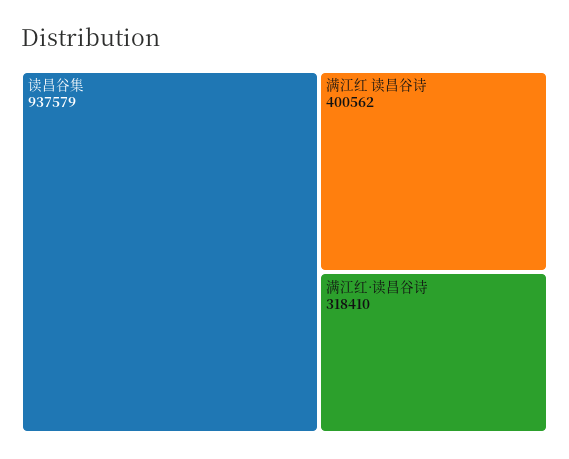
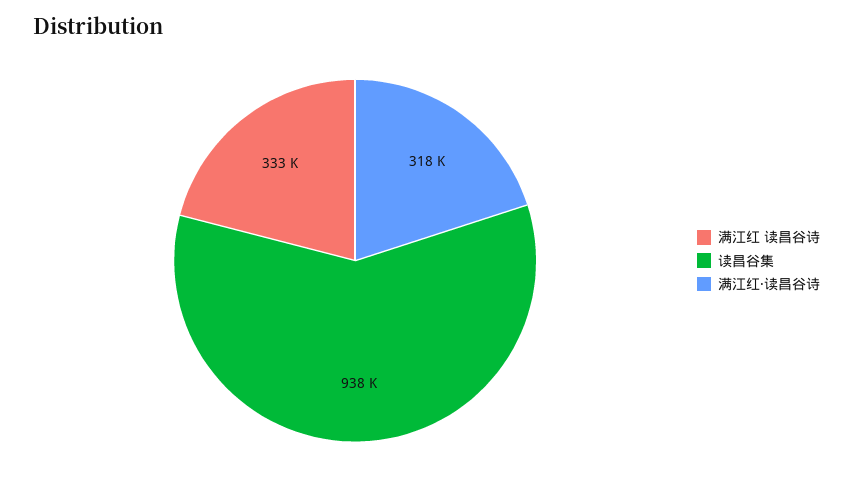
  {
    "读昌谷集": 937579,
-   "满江红 读昌谷诗": 400562,
+   "满江红 读昌谷诗": 333000,
    "满江红·读昌谷诗": 318410
  }

